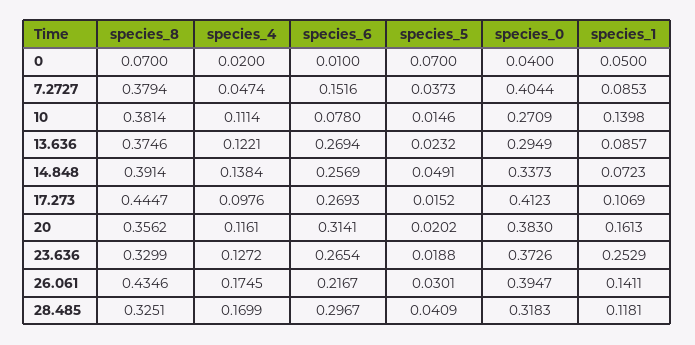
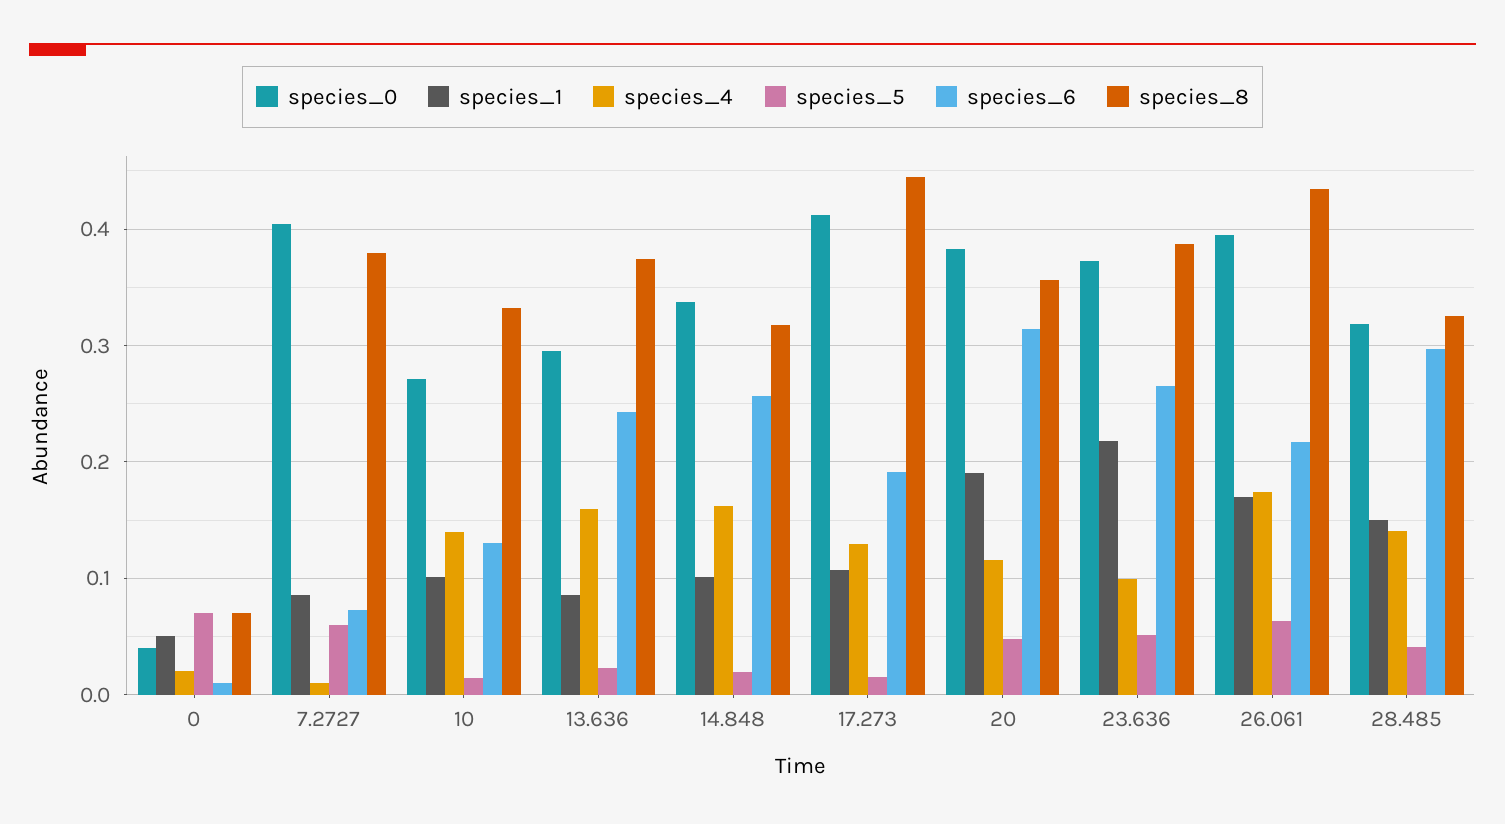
  {
    "species_8": {
      "0": 0.07,
      "7.2727": 0.3794,
-     "10": 0.3814,
+     "10": 0.33,
      "13.636": 0.3746,
-     "14.848": 0.3914,
+     "14.848": 0.32,
      "17.273": 0.4447,
      "20": 0.3562,
-     "23.636": 0.3299,
+     "23.636": 0.39,
      "26.061": 0.4346,
      "28.485": 0.3251
    },
    "species_4": {
      "0": 0.02,
-     "7.2727": 0.0474,
+     "7.2727": 0.01,
-     "10": 0.1114,
+     "10": 0.14,
-     "13.636": 0.1221,
+     "13.636": 0.16,
-     "14.848": 0.1384,
+     "14.848": 0.16,
-     "17.273": 0.0976,
+     "17.273": 0.13,
      "20": 0.1161,
-     "23.636": 0.1272,
+     "23.636": 0.1,
      "26.061": 0.1745,
-     "28.485": 0.1699
+     "28.485": 0.14
    },
    "species_6": {
      "0": 0.01,
-     "7.2727": 0.1516,
+     "7.2727": 0.07,
-     "10": 0.078,
+     "10": 0.13,
-     "13.636": 0.2694,
+     "13.636": 0.24,
      "14.848": 0.2569,
-     "17.273": 0.2693,
+     "17.273": 0.19,
      "20": 0.3141,
      "23.636": 0.2654,
      "26.061": 0.2167,
      "28.485": 0.2967
    },
    "species_5": {
      "0": 0.07,
-     "7.2727": 0.0373,
+     "7.2727": 0.06,
      "10": 0.0146,
      "13.636": 0.0232,
-     "14.848": 0.0491,
+     "14.848": 0.02,
      "17.273": 0.0152,
-     "20": 0.0202,
+     "20": 0.05,
-     "23.636": 0.0188,
+     "23.636": 0.05,
-     "26.061": 0.0301,
+     "26.061": 0.06,
      "28.485": 0.0409
    },
    "species_0": {
      "0": 0.04,
      "7.2727": 0.4044,
      "10": 0.2709,
      "13.636": 0.2949,
      "14.848": 0.3373,
      "17.273": 0.4123,
      "20": 0.383,
      "23.636": 0.3726,
      "26.061": 0.3947,
      "28.485": 0.3183
    },
    "species_1": {
      "0": 0.05,
      "7.2727": 0.0853,
-     "10": 0.1398,
+     "10": 0.1,
      "13.636": 0.0857,
-     "14.848": 0.0723,
+     "14.848": 0.1,
      "17.273": 0.1069,
-     "20": 0.1613,
+     "20": 0.19,
-     "23.636": 0.2529,
+     "23.636": 0.22,
-     "26.061": 0.1411,
+     "26.061": 0.17,
-     "28.485": 0.1181
+     "28.485": 0.15
    }
  }

